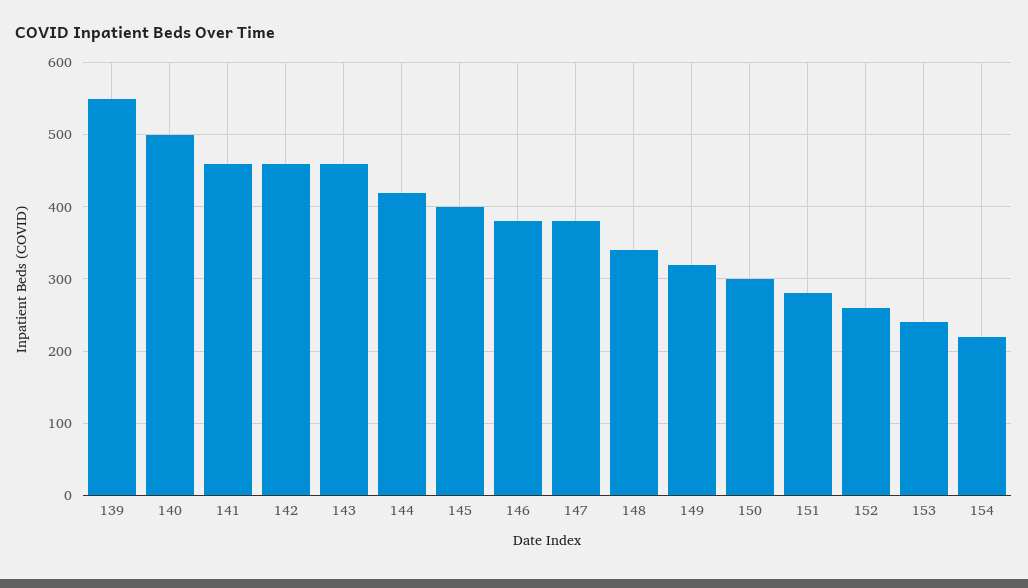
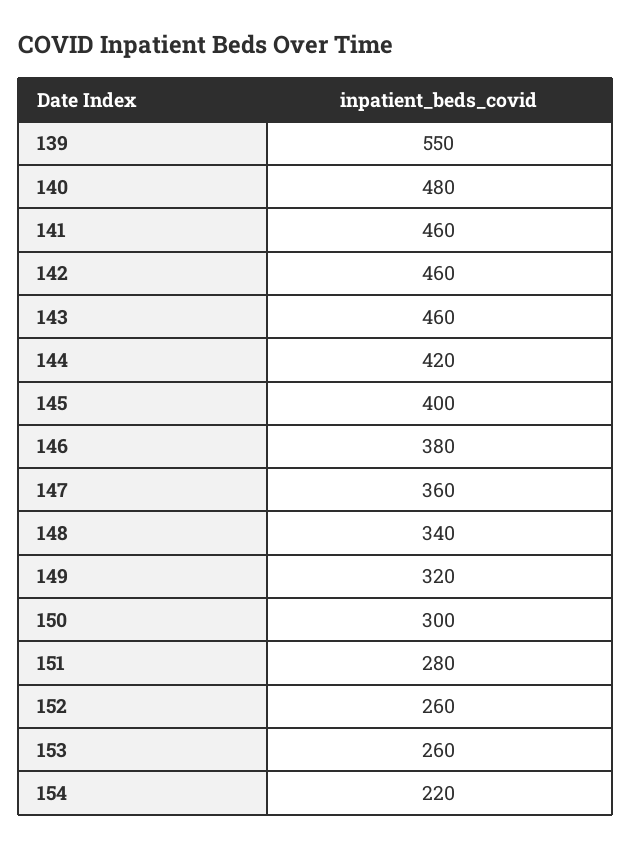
  {
    "139": 550,
-   "140": 500,
+   "140": 480,
    "141": 460,
    "142": 460,
    "143": 460,
    "144": 420,
    "145": 400,
    "146": 380,
-   "147": 380,
+   "147": 360,
    "148": 340,
    "149": 320,
    "150": 300,
    "151": 280,
    "152": 260,
-   "153": 240,
+   "153": 260,
    "154": 220
  }

